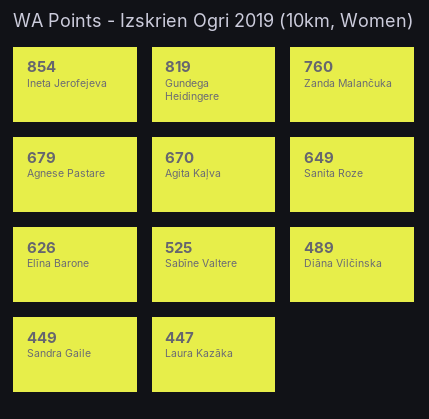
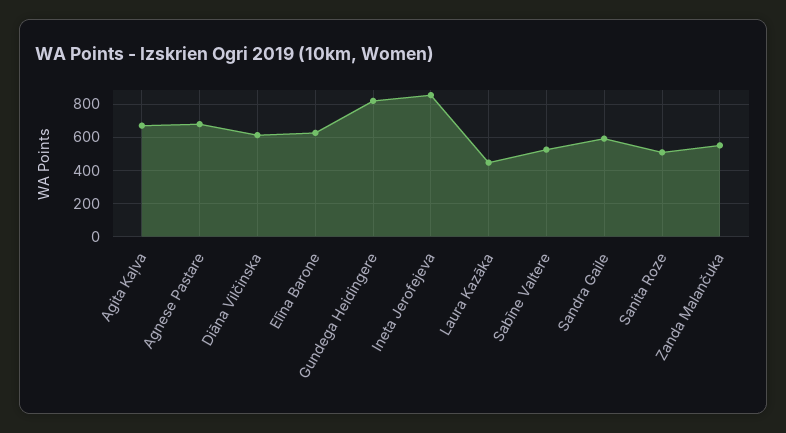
  {
    "Ineta Jerofejeva": 854,
    "Gundega Heidingere": 819,
-   "Zanda Malančuka": 760,
+   "Zanda Malančuka": 550,
    "Agnese Pastare": 679,
    "Agita Kaļva": 670,
-   "Sanita Roze": 649,
+   "Sanita Roze": 500,
    "Elīna Barone": 626,
    "Sabīne Valtere": 525,
-   "Diāna Vilčinska": 489,
+   "Diāna Vilčinska": 600,
-   "Sandra Gaile": 449,
+   "Sandra Gaile": 600,
    "Laura Kazāka": 447
  }

